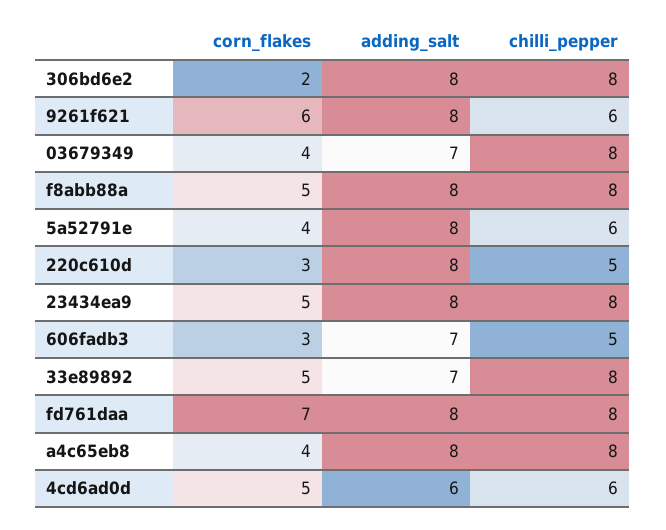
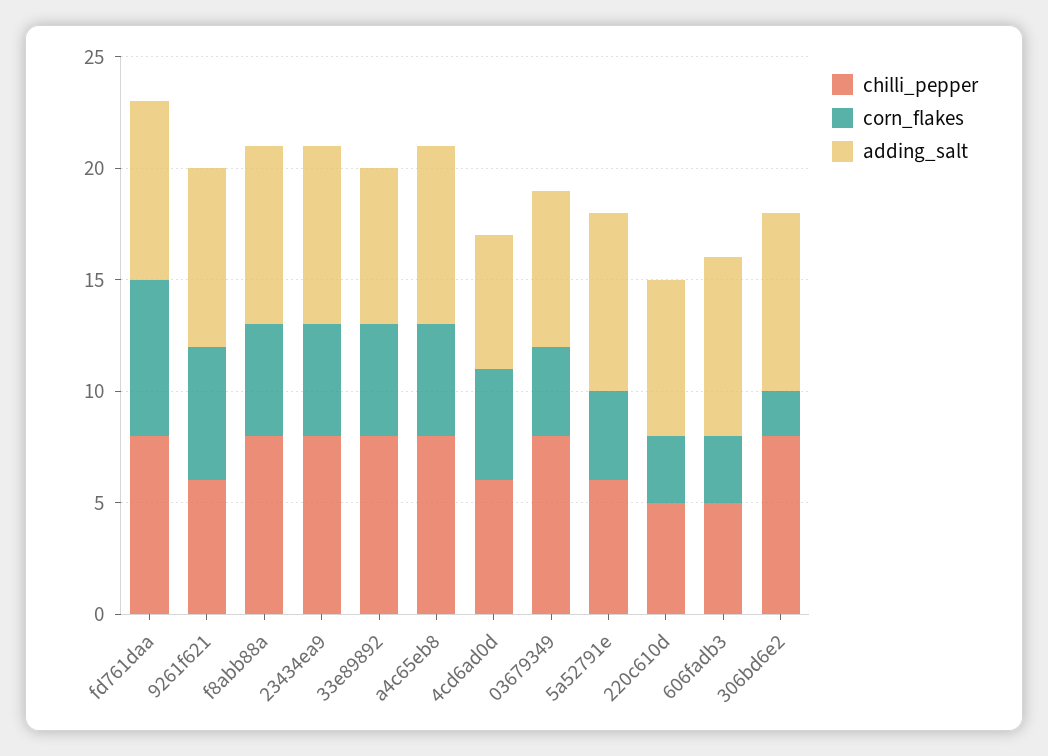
  {
    "corn_flakes": {
      "306bd6e2": 2,
      "9261f621": 6,
      "03679349": 4,
      "f8abb88a": 5,
      "5a52791e": 4,
      "220c610d": 3,
      "23434ea9": 5,
      "606fadb3": 3,
      "33e89892": 5,
      "fd761daa": 7,
-     "a4c65eb8": 4,
+     "a4c65eb8": 5,
      "4cd6ad0d": 5
    },
    "adding_salt": {
      "306bd6e2": 8,
      "9261f621": 8,
      "03679349": 7,
      "f8abb88a": 8,
      "5a52791e": 8,
-     "220c610d": 8,
+     "220c610d": 7,
      "23434ea9": 8,
-     "606fadb3": 7,
+     "606fadb3": 8,
      "33e89892": 7,
      "fd761daa": 8,
      "a4c65eb8": 8,
      "4cd6ad0d": 6
    },
    "chilli_pepper": {
      "306bd6e2": 8,
      "9261f621": 6,
      "03679349": 8,
      "f8abb88a": 8,
      "5a52791e": 6,
      "220c610d": 5,
      "23434ea9": 8,
      "606fadb3": 5,
      "33e89892": 8,
      "fd761daa": 8,
      "a4c65eb8": 8,
      "4cd6ad0d": 6
    }
  }

